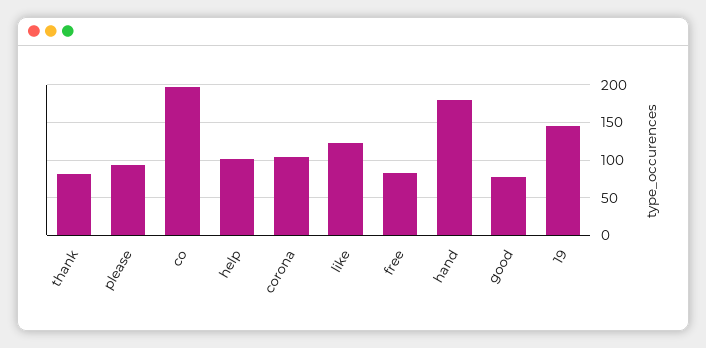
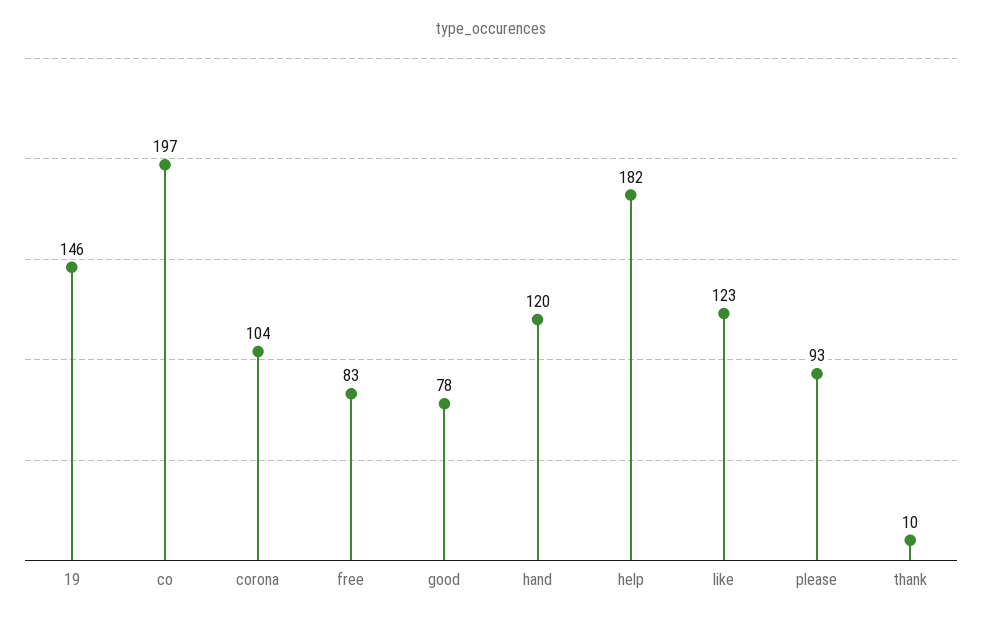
  {
-   "thank": 80,
+   "thank": 10,
    "please": 93,
    "co": 197,
-   "help": 100,
+   "help": 182,
    "corona": 104,
    "like": 123,
    "free": 83,
-   "hand": 180,
+   "hand": 120,
    "good": 78,
    "19": 146
  }

